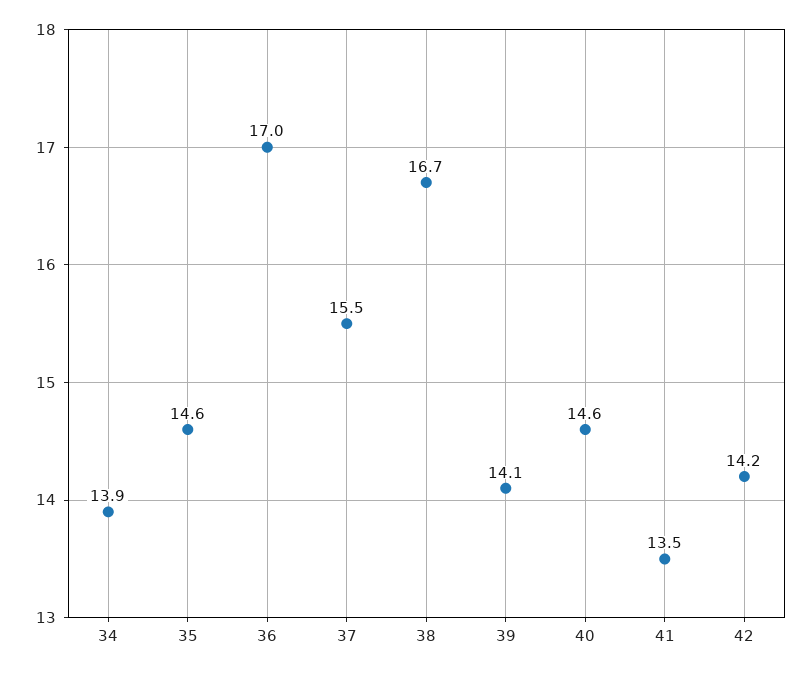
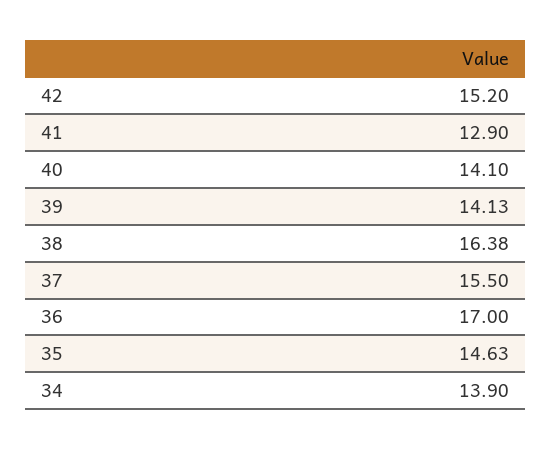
  {
    "34": 13.9,
    "35": 14.63,
    "36": 17,
    "37": 15.5,
-   "38": 16.7,
+   "38": 16.38,
    "39": 14.13,
-   "40": 14.6,
+   "40": 14.1,
-   "41": 13.5,
+   "41": 12.9,
-   "42": 14.2
+   "42": 15.2
  }

